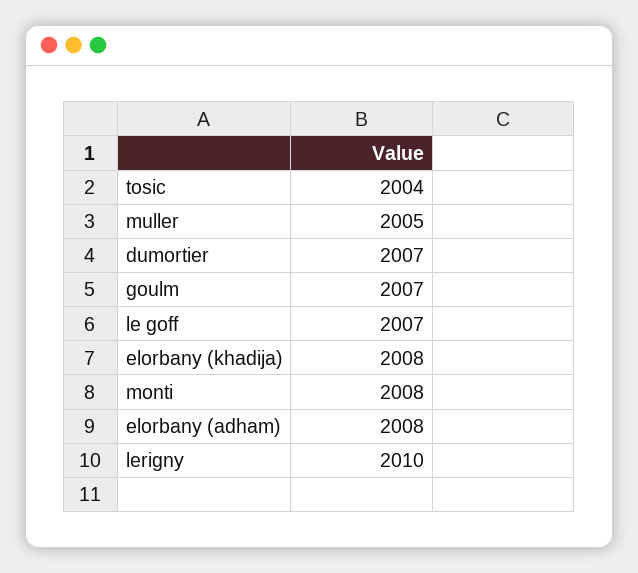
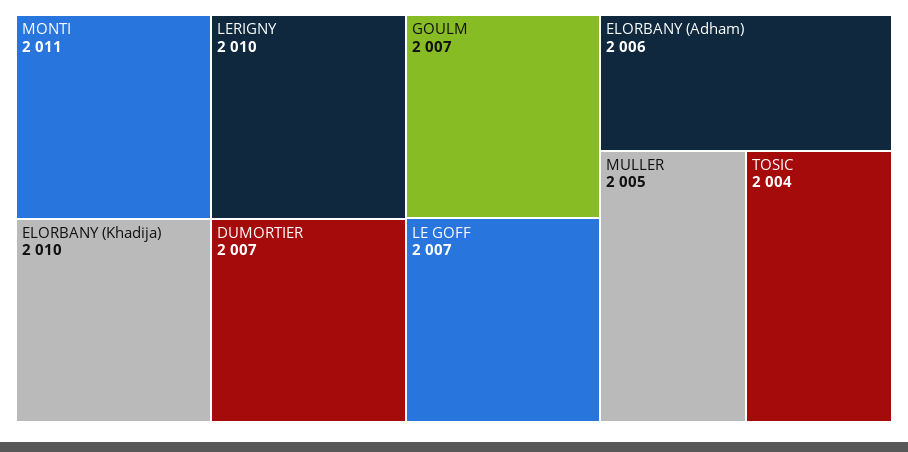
  {
    "tosic": 2004,
    "muller": 2005,
    "dumortier": 2007,
    "goulm": 2007,
    "le goff": 2007,
-   "elorbany (khadija)": 2008,
+   "elorbany (khadija)": 2010,
-   "monti": 2008,
+   "monti": 2011,
-   "elorbany (adham)": 2008,
+   "elorbany (adham)": 2006,
    "lerigny": 2010
  }

